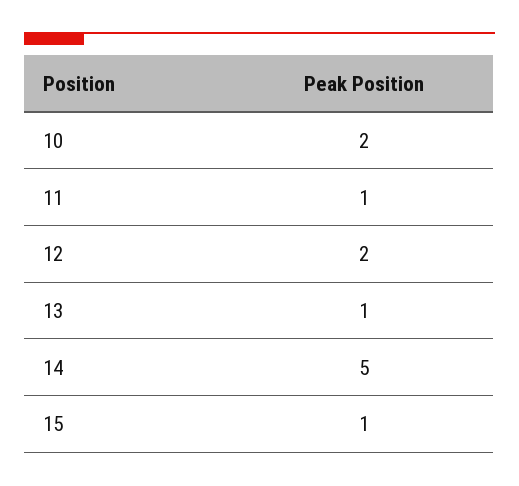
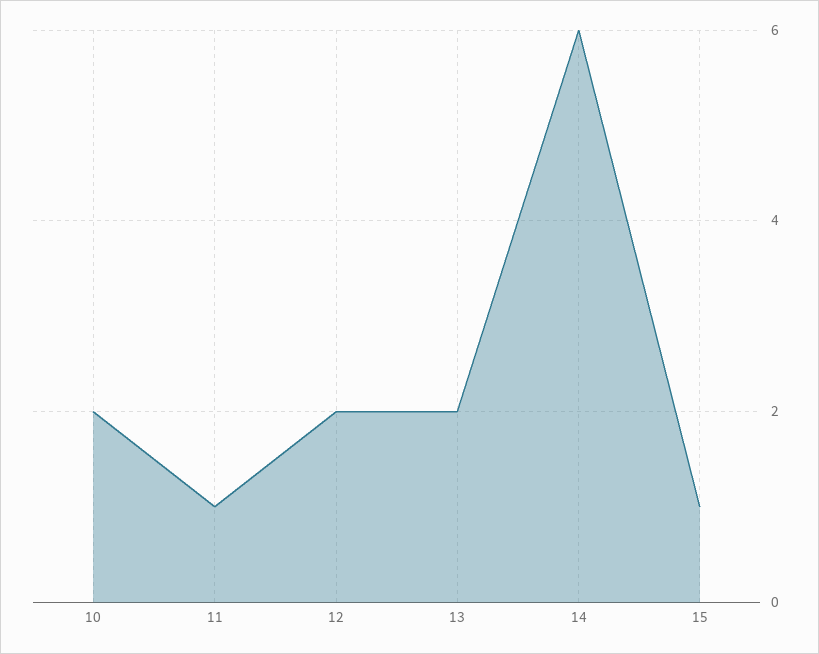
  {
    "10": 2,
    "11": 1,
    "12": 2,
-   "13": 1,
+   "13": 2,
-   "14": 5,
+   "14": 6,
    "15": 1
  }

